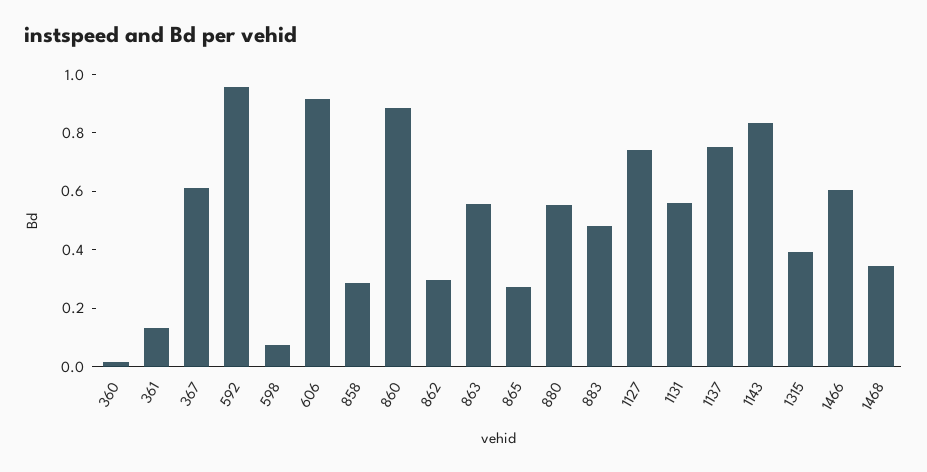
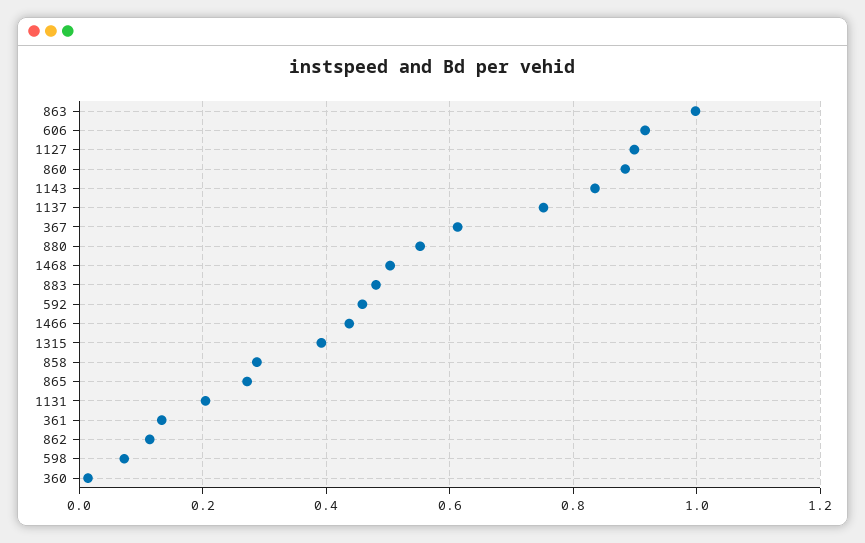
  {
    "360": 0.02,
    "361": 0.14,
    "367": 0.62,
-   "592": 0.95,
+   "592": 0.46,
    "598": 0.08,
    "606": 0.92,
    "858": 0.28,
    "860": 0.88,
-   "862": 0.3,
+   "862": 0.12,
-   "863": 0.55,
+   "863": 1,
    "865": 0.28,
    "880": 0.56,
    "883": 0.48,
-   "1127": 0.75,
+   "1127": 0.9,
-   "1131": 0.55,
+   "1131": 0.2,
    "1137": 0.76,
    "1143": 0.84,
    "1315": 0.4,
-   "1466": 0.6,
+   "1466": 0.44,
-   "1468": 0.35
+   "1468": 0.5
  }

